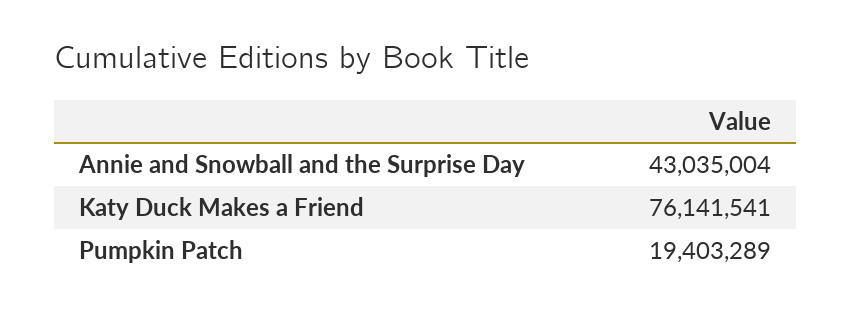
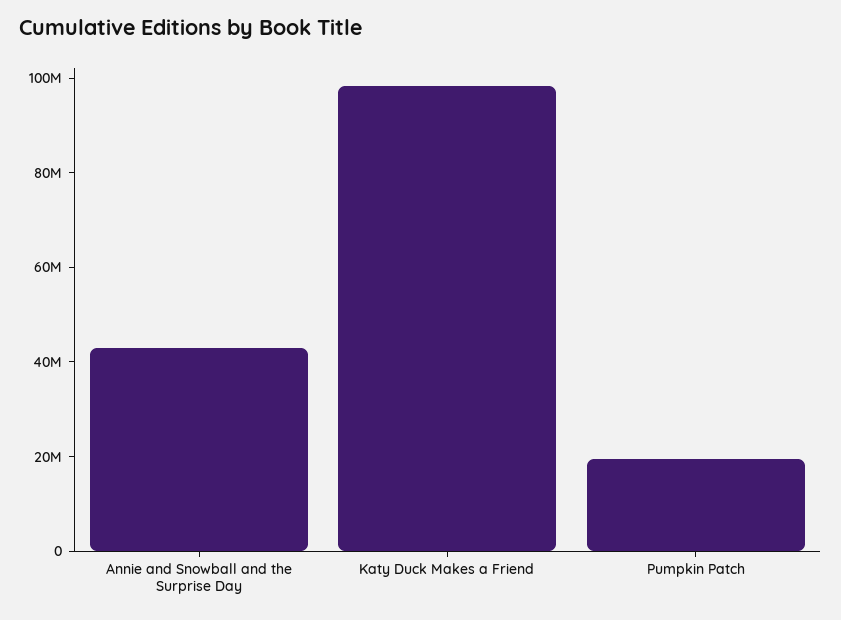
  {
    "Annie and Snowball and the Surprise Day": 43035004,
-   "Katy Duck Makes a Friend": 76141541,
+   "Katy Duck Makes a Friend": 100000000,
    "Pumpkin Patch": 19403289
  }

